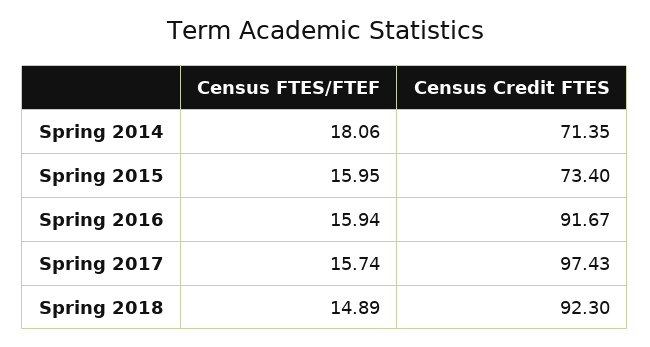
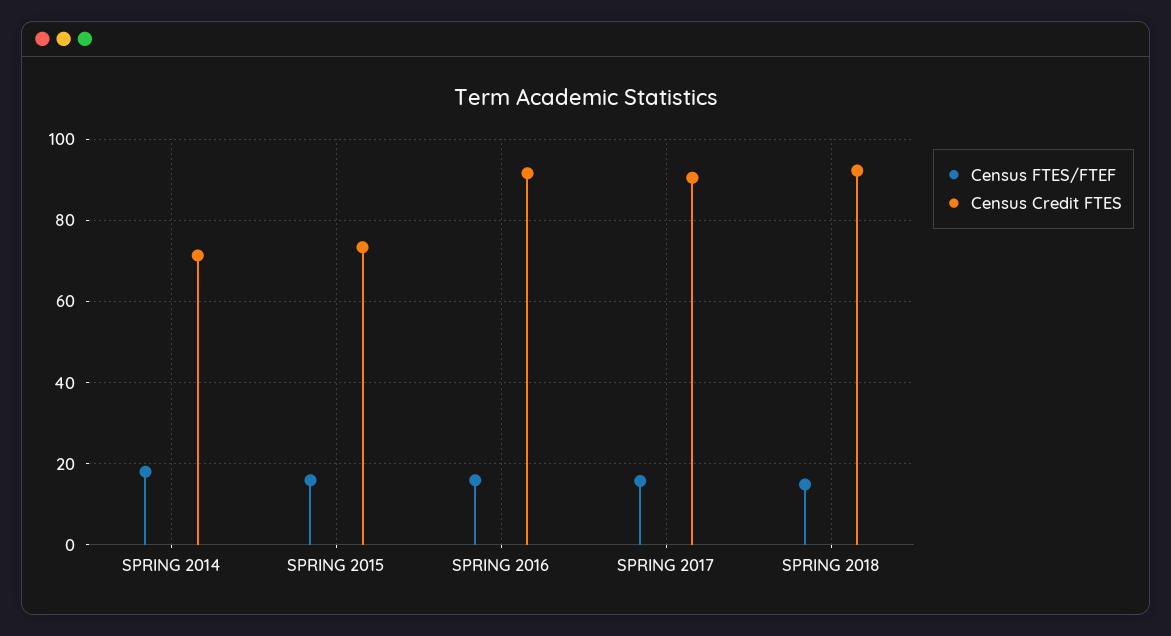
  {
    "Census FTES/FTEF": {
      "Spring 2014": 18.06,
      "Spring 2015": 15.95,
      "Spring 2016": 15.94,
      "Spring 2017": 15.74,
      "Spring 2018": 14.89
    },
    "Census Credit FTES": {
      "Spring 2014": 71.35,
      "Spring 2015": 73.4,
      "Spring 2016": 91.67,
-     "Spring 2017": 97.43,
+     "Spring 2017": 90,
      "Spring 2018": 92.3
    }
  }

